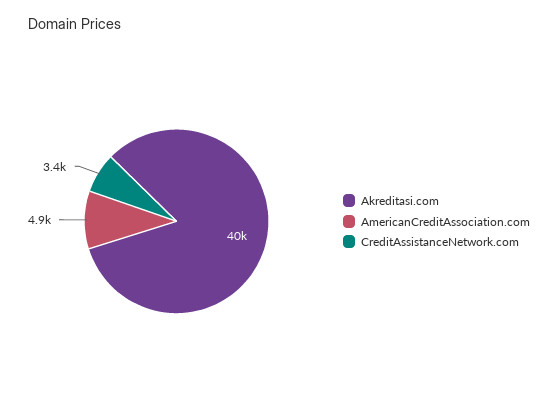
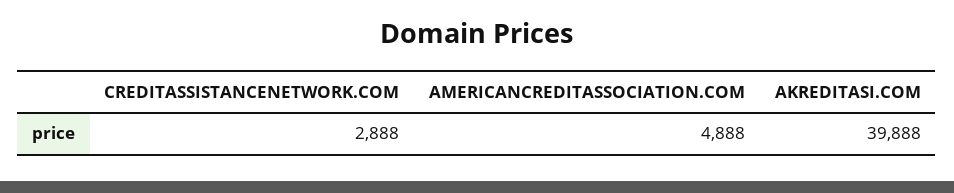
  {
    "Akreditasi.com": 39888,
    "AmericanCreditAssociation.com": 4888,
-   "CreditAssistanceNetwork.com": 3400
+   "CreditAssistanceNetwork.com": 2888
  }

